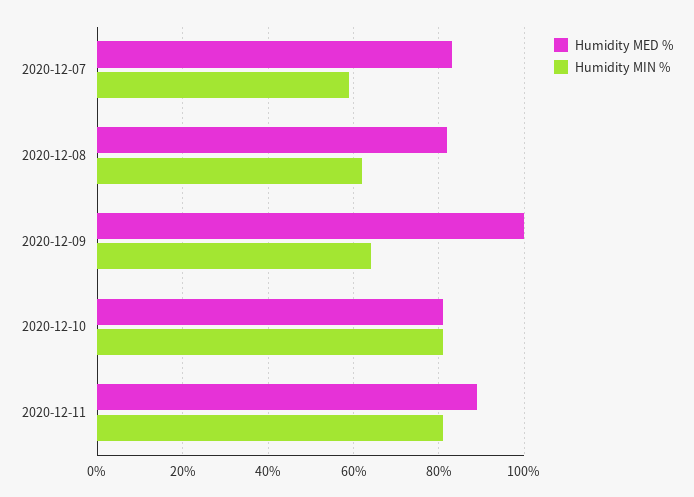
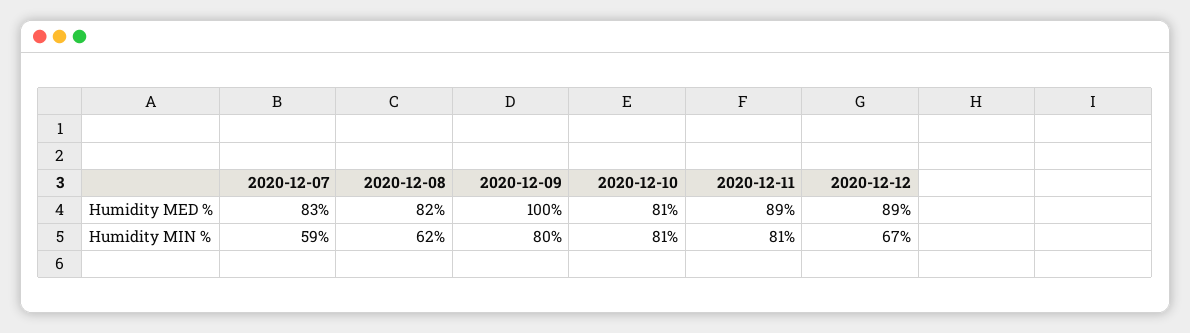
  {
    "Humidity MED %": {
      "2020-12-07": 83,
      "2020-12-08": 82,
      "2020-12-09": 100,
      "2020-12-10": 81,
-     "2020-12-11": 89
+     "2020-12-11": 89,
+     "2020-12-12": 89
    },
    "Humidity MIN %": {
      "2020-12-07": 59,
      "2020-12-08": 62,
-     "2020-12-09": 65,
+     "2020-12-09": 80,
      "2020-12-10": 81,
-     "2020-12-11": 81
+     "2020-12-11": 81,
+     "2020-12-12": 67
    }
  }

